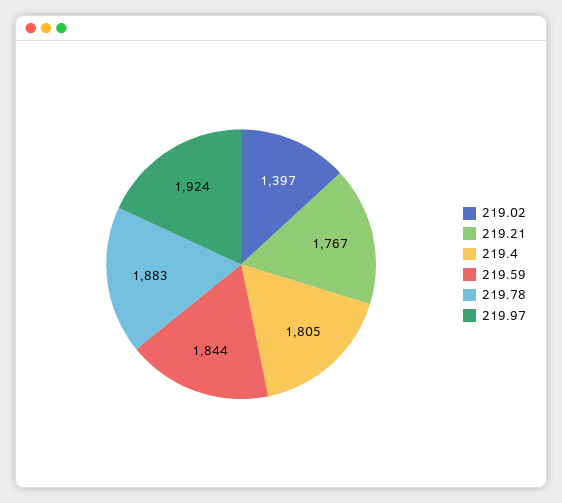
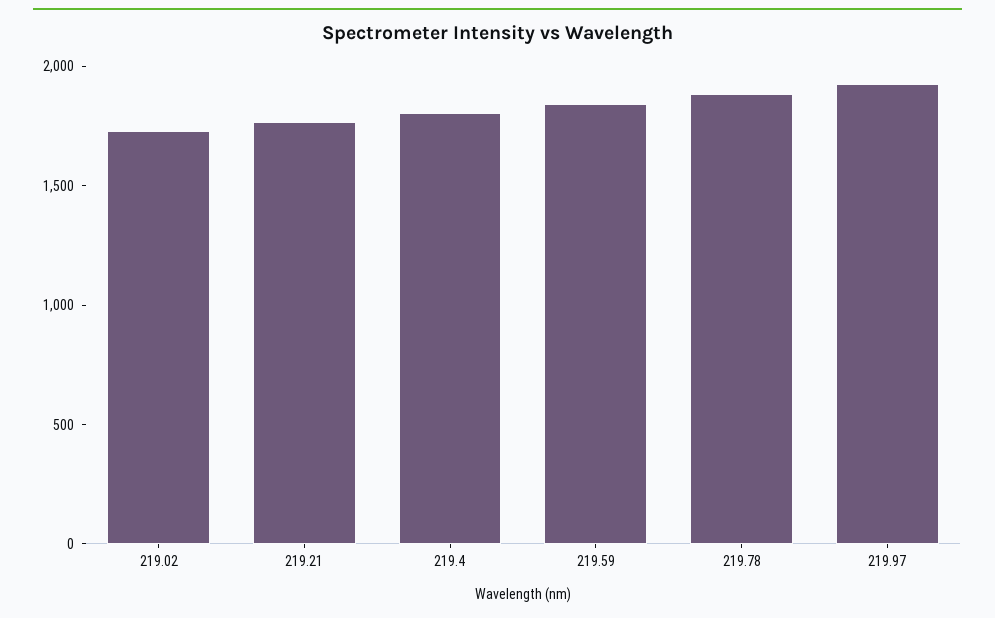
  {
-   "219.02": 1397,
+   "219.02": 1700,
    "219.21": 1767,
    "219.4": 1805,
    "219.59": 1844,
    "219.78": 1883,
    "219.97": 1924
  }

